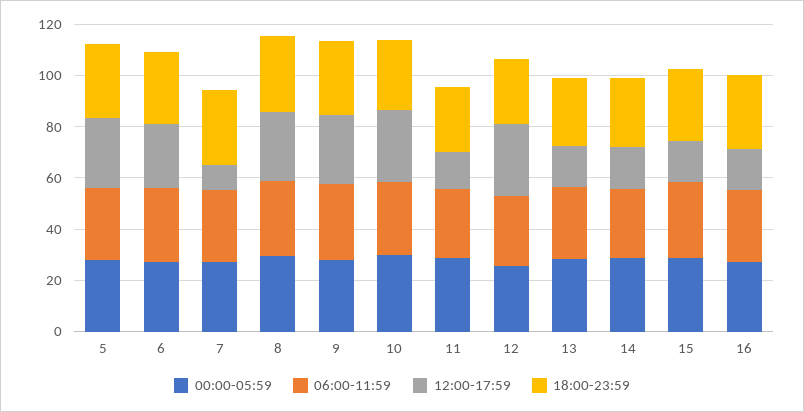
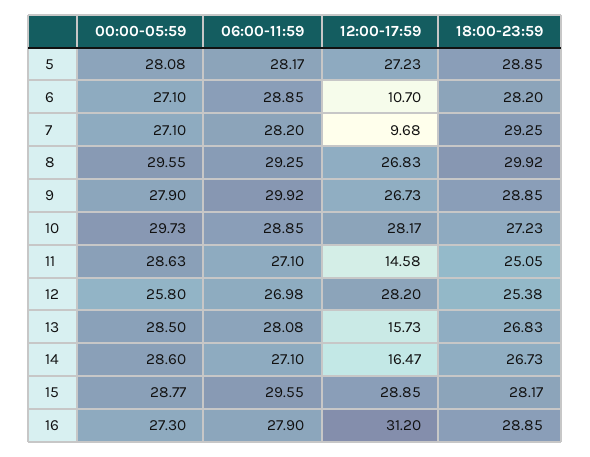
  {
    "00:00-05:59": {
      "5": 28.08,
      "6": 27.1,
      "7": 27.1,
      "8": 29.55,
      "9": 27.9,
      "10": 29.73,
      "11": 28.63,
      "12": 25.8,
      "13": 28.5,
      "14": 28.6,
      "15": 28.77,
      "16": 27.3
    },
    "06:00-11:59": {
      "5": 28.17,
      "6": 28.85,
      "7": 28.2,
      "8": 29.25,
      "9": 29.92,
      "10": 28.85,
      "11": 27.1,
      "12": 26.98,
      "13": 28.08,
      "14": 27.1,
      "15": 29.55,
      "16": 27.9
    },
    "12:00-17:59": {
      "5": 27.23,
-     "6": 25,
+     "6": 10.7,
      "7": 9.68,
      "8": 26.83,
      "9": 26.73,
      "10": 28.17,
      "11": 14.58,
      "12": 28.2,
      "13": 15.73,
      "14": 16.47,
-     "15": 15,
+     "15": 28.85,
-     "16": 15
+     "16": 31.2
    },
    "18:00-23:59": {
      "5": 28.85,
      "6": 28.2,
      "7": 29.25,
      "8": 29.92,
      "9": 28.85,
      "10": 27.23,
      "11": 25.05,
      "12": 25.38,
      "13": 26.83,
      "14": 26.73,
      "15": 28.17,
      "16": 28.85
    }
  }

